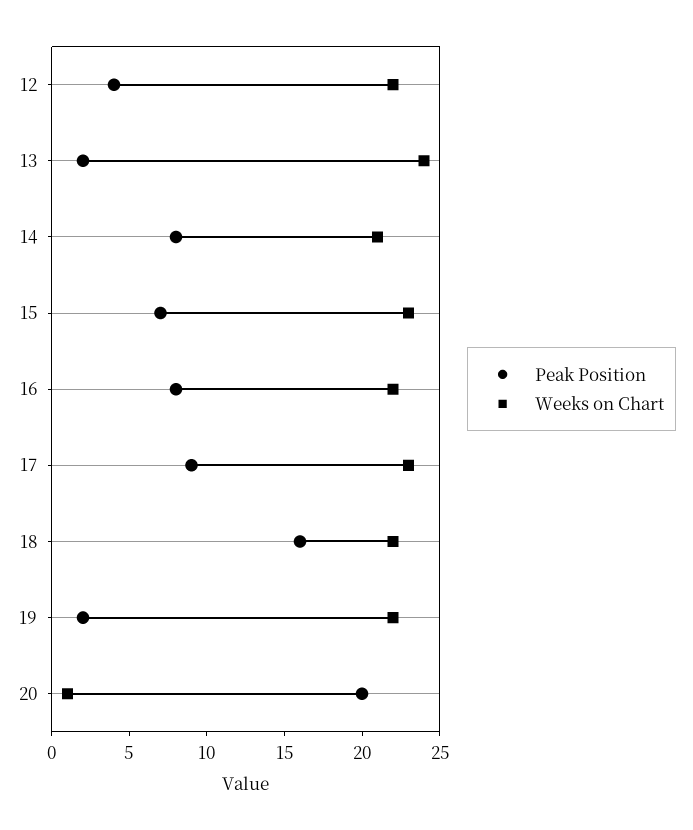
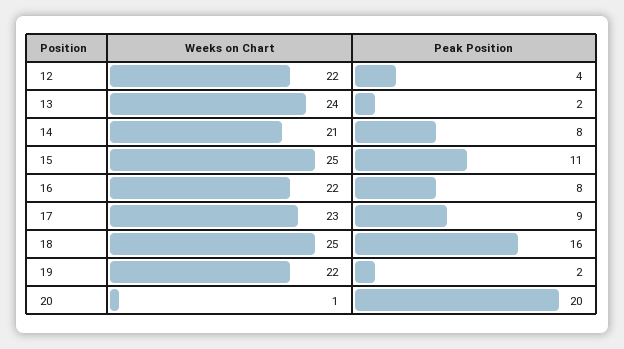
  {
    "Peak Position": {
      "12": 4,
      "13": 2,
      "14": 8,
-     "15": 7,
+     "15": 11,
      "16": 8,
      "17": 9,
      "18": 16,
      "19": 2,
      "20": 20
    },
    "Weeks on Chart": {
      "12": 22,
      "13": 24,
      "14": 21,
-     "15": 23,
+     "15": 25,
      "16": 22,
      "17": 23,
-     "18": 22,
+     "18": 25,
      "19": 22,
      "20": 1
    }
  }

